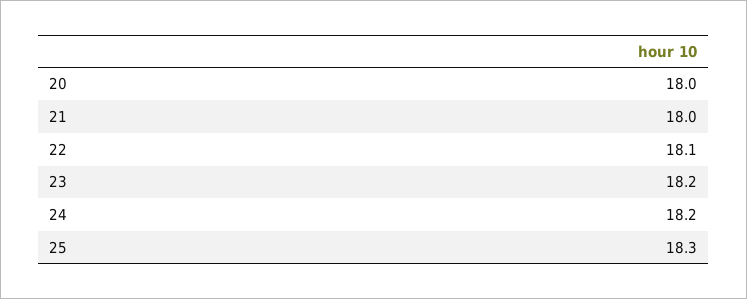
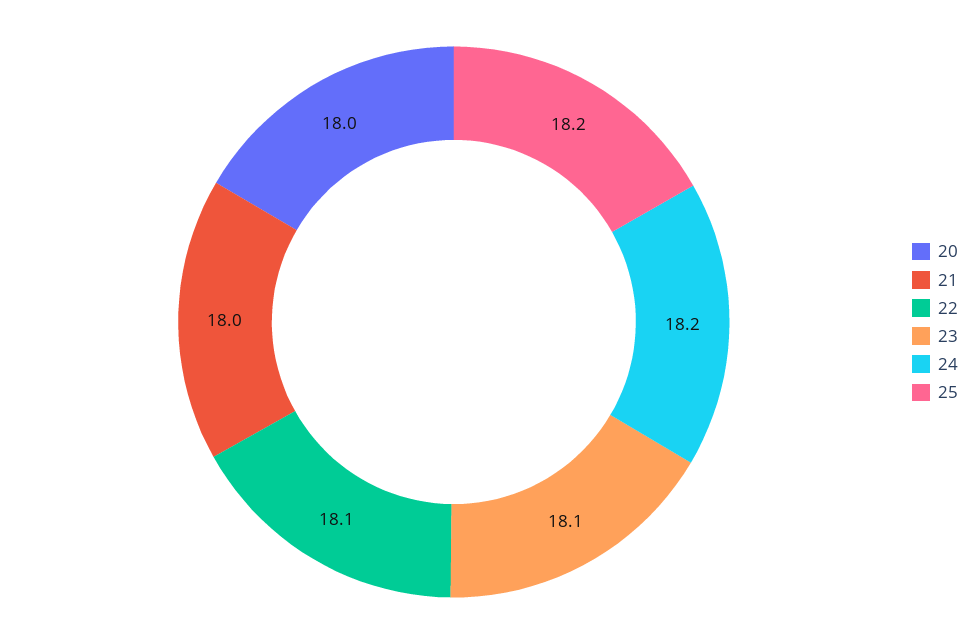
  {
    "20": 18,
    "21": 18,
    "22": 18.1,
-   "23": 18.2,
+   "23": 18.1,
    "24": 18.2,
-   "25": 18.3
+   "25": 18.2
  }

